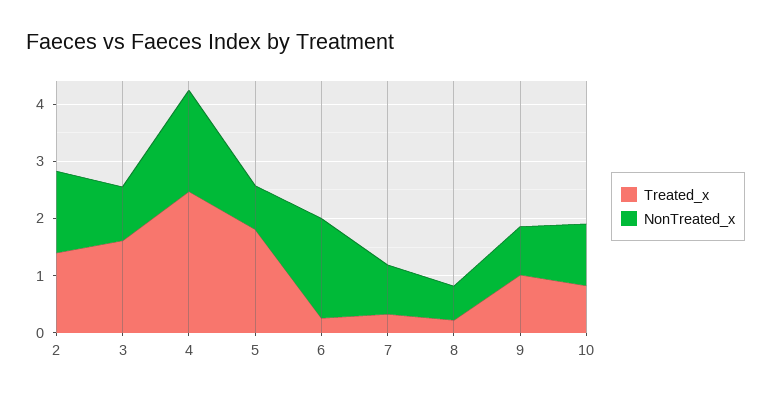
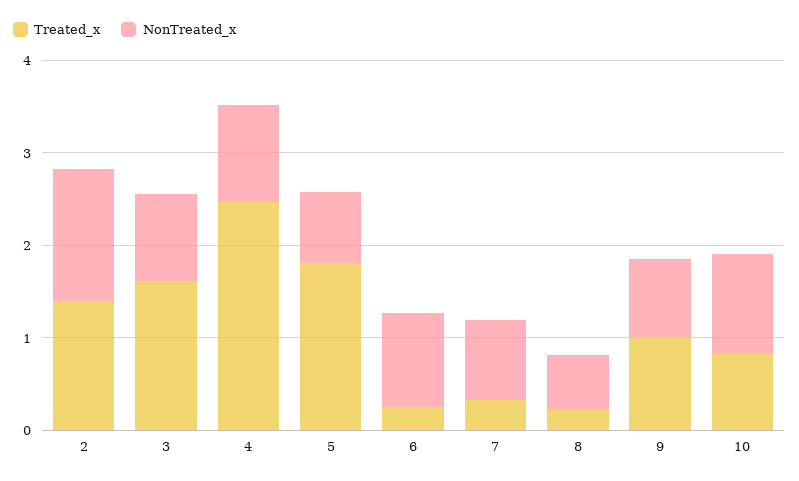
  {
    "Treated_x": {
      "2": 1.4,
      "3": 1.6,
      "4": 2.4,
      "5": 1.8,
      "6": 0.2,
      "7": 0.4,
      "8": 0.2,
      "9": 1,
      "10": 0.8
    },
    "NonTreated_x": {
      "2": 1.4,
      "3": 1,
-     "4": 1.8,
+     "4": 1,
      "5": 0.8,
-     "6": 1.8,
+     "6": 1,
      "7": 0.8,
      "8": 0.6,
      "9": 0.8,
      "10": 1
    }
  }

